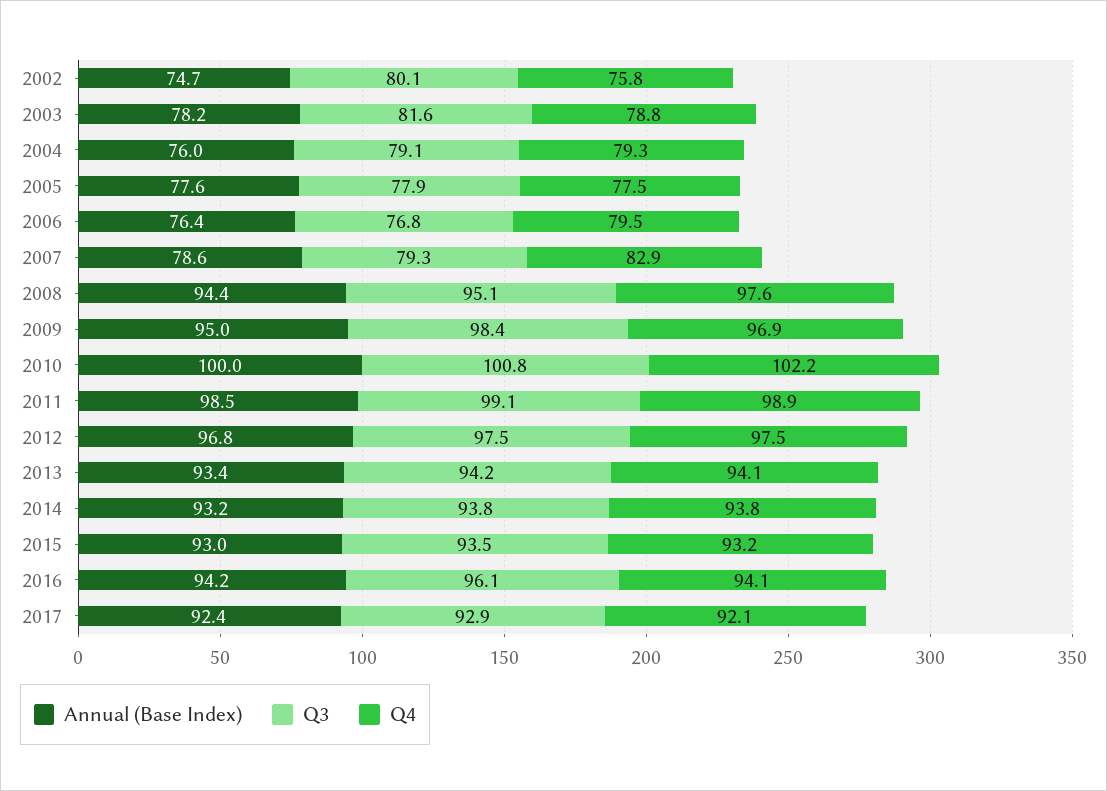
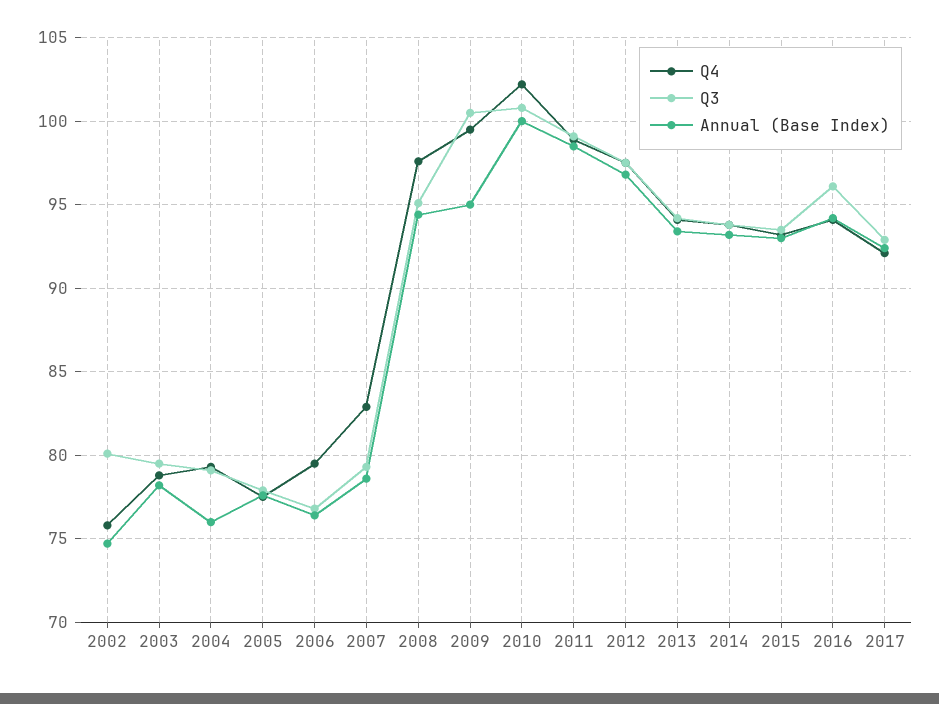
  {
    "Annual (Base Index)": {
      "2002": 74.7,
      "2003": 78.2,
      "2004": 76,
      "2005": 77.6,
      "2006": 76.4,
      "2007": 78.6,
      "2008": 94.4,
      "2009": 95,
      "2010": 100,
      "2011": 98.5,
      "2012": 96.8,
      "2013": 93.4,
      "2014": 93.2,
      "2015": 93,
      "2016": 94.2,
      "2017": 92.4
    },
    "Q3": {
      "2002": 80.1,
-     "2003": 81.6,
+     "2003": 79.5,
      "2004": 79.1,
      "2005": 77.9,
      "2006": 76.8,
      "2007": 79.3,
      "2008": 95.1,
-     "2009": 98.4,
+     "2009": 100.5,
      "2010": 100.8,
      "2011": 99.1,
      "2012": 97.5,
      "2013": 94.2,
      "2014": 93.8,
      "2015": 93.5,
      "2016": 96.1,
      "2017": 92.9
    },
    "Q4": {
      "2002": 75.8,
      "2003": 78.8,
      "2004": 79.3,
      "2005": 77.5,
      "2006": 79.5,
      "2007": 82.9,
      "2008": 97.6,
-     "2009": 96.9,
+     "2009": 99.5,
      "2010": 102.2,
      "2011": 98.9,
      "2012": 97.5,
      "2013": 94.1,
      "2014": 93.8,
      "2015": 93.2,
      "2016": 94.1,
      "2017": 92.1
    }
  }

